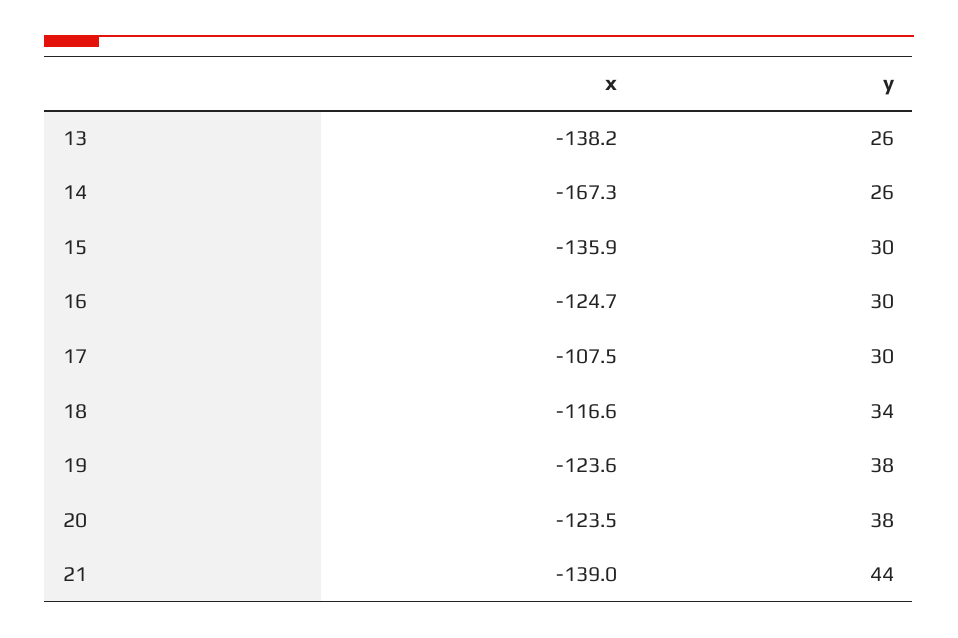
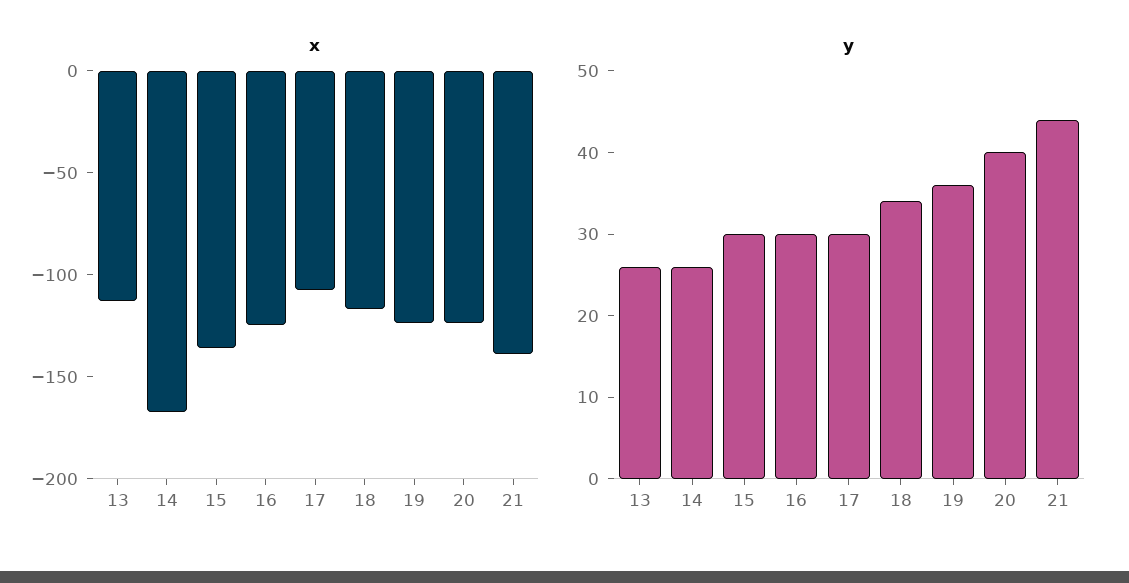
  {
    "x": {
-     "13": -138.2,
+     "13": -110,
      "14": -167.3,
      "15": -135.9,
      "16": -124.7,
      "17": -107.5,
      "18": -116.6,
      "19": -123.6,
      "20": -123.5,
      "21": -139
    },
    "y": {
      "13": 26,
      "14": 26,
      "15": 30,
      "16": 30,
      "17": 30,
      "18": 34,
-     "19": 38,
+     "19": 36,
-     "20": 38,
+     "20": 40,
      "21": 44
    }
  }

